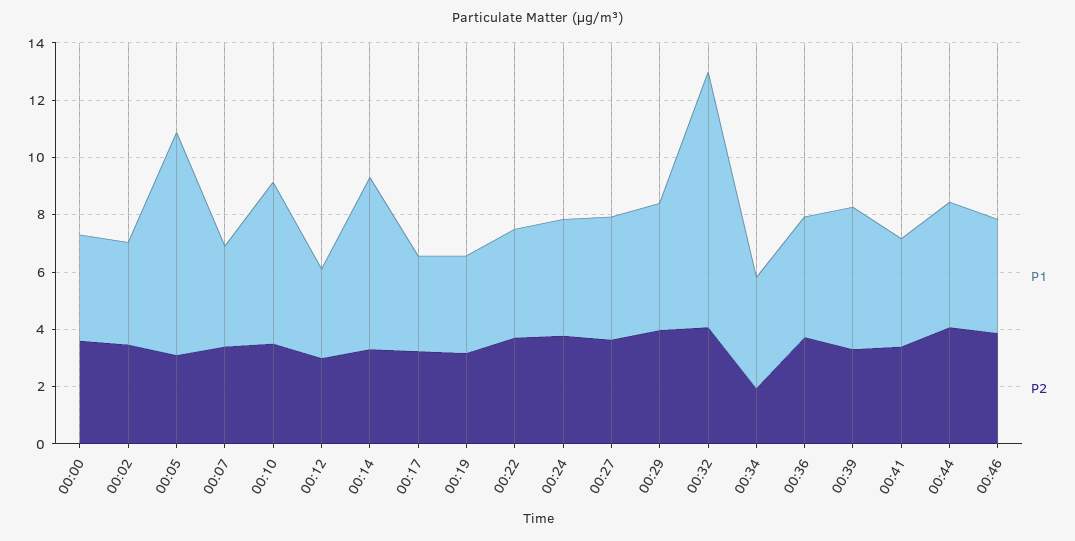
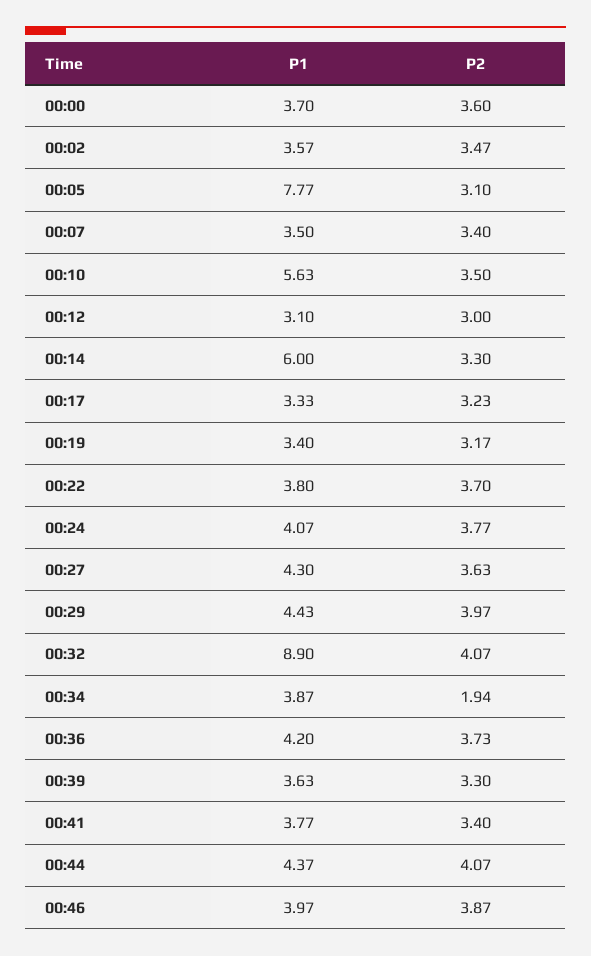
  {
    "P1": {
      "00:00": 3.7,
      "00:02": 3.57,
      "00:05": 7.77,
      "00:07": 3.5,
      "00:10": 5.63,
      "00:12": 3.1,
      "00:14": 6,
      "00:17": 3.33,
      "00:19": 3.4,
      "00:22": 3.8,
      "00:24": 4.07,
      "00:27": 4.3,
      "00:29": 4.43,
      "00:32": 8.9,
      "00:34": 3.87,
      "00:36": 4.2,
-     "00:39": 5,
+     "00:39": 3.63,
      "00:41": 3.77,
      "00:44": 4.37,
      "00:46": 3.97
    },
    "P2": {
      "00:00": 3.6,
      "00:02": 3.47,
      "00:05": 3.1,
      "00:07": 3.4,
      "00:10": 3.5,
      "00:12": 3,
      "00:14": 3.3,
      "00:17": 3.23,
      "00:19": 3.17,
      "00:22": 3.7,
      "00:24": 3.77,
      "00:27": 3.63,
      "00:29": 3.97,
      "00:32": 4.07,
      "00:34": 1.94,
      "00:36": 3.73,
      "00:39": 3.3,
      "00:41": 3.4,
      "00:44": 4.07,
      "00:46": 3.87
    }
  }

